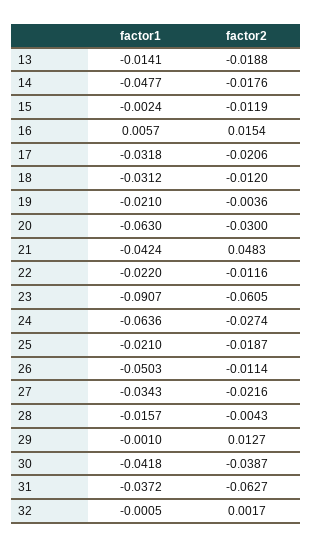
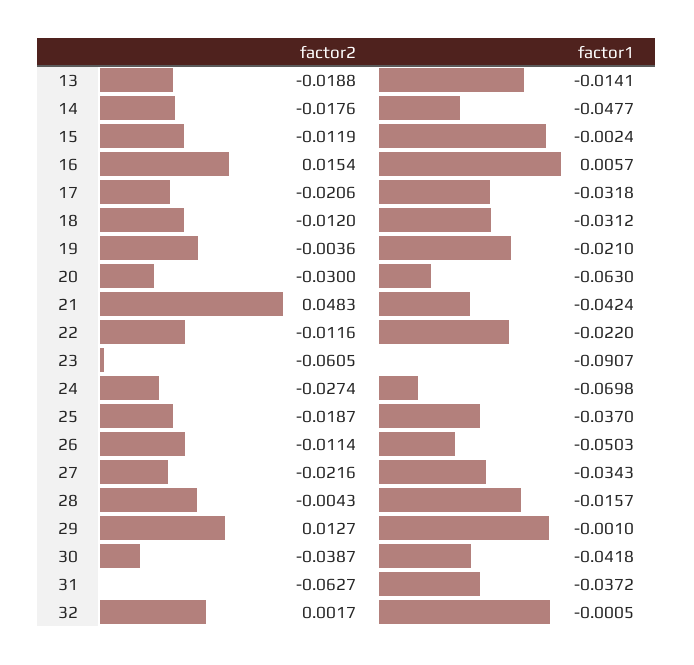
  {
    "factor1": {
      "13": -0.0141,
      "14": -0.0477,
      "15": -0.0024,
      "16": 0.0057,
      "17": -0.0318,
      "18": -0.0312,
      "19": -0.021,
      "20": -0.063,
      "21": -0.0424,
      "22": -0.022,
      "23": -0.0907,
-     "24": -0.0636,
+     "24": -0.0698,
-     "25": -0.021,
+     "25": -0.037,
      "26": -0.0503,
      "27": -0.0343,
      "28": -0.0157,
      "29": -0.001,
      "30": -0.0418,
      "31": -0.0372,
      "32": -0.0005
    },
    "factor2": {
      "13": -0.0188,
      "14": -0.0176,
      "15": -0.0119,
      "16": 0.0154,
      "17": -0.0206,
      "18": -0.012,
      "19": -0.0036,
      "20": -0.03,
      "21": 0.0483,
      "22": -0.0116,
      "23": -0.0605,
      "24": -0.0274,
      "25": -0.0187,
      "26": -0.0114,
      "27": -0.0216,
      "28": -0.0043,
      "29": 0.0127,
      "30": -0.0387,
      "31": -0.0627,
      "32": 0.0017
    }
  }

